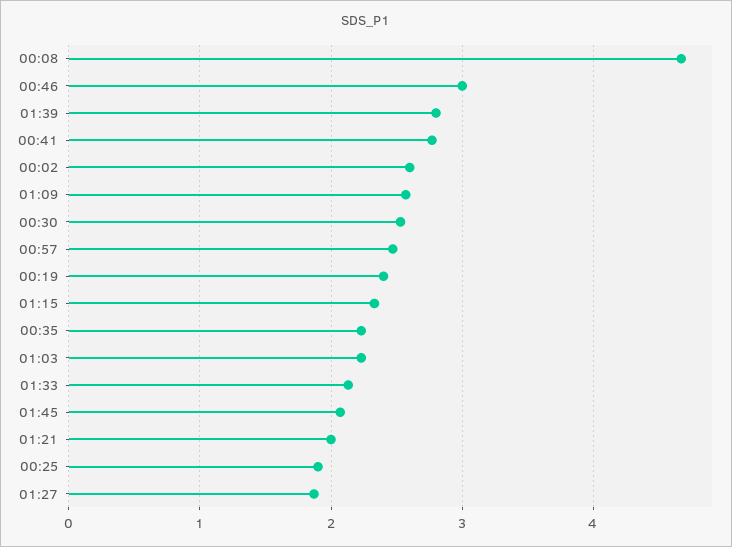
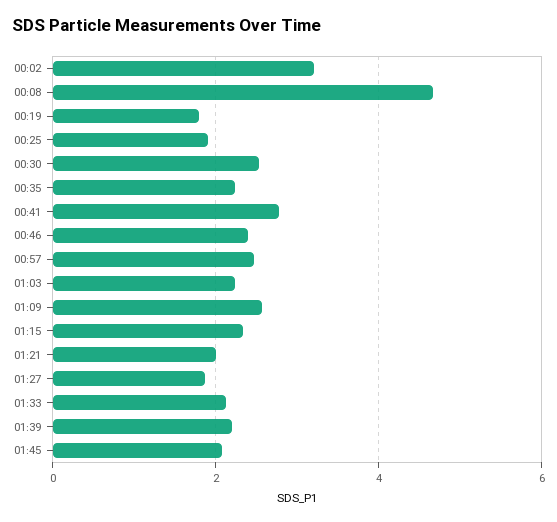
  {
    "00:08": 4.7,
-   "00:46": 3,
+   "00:46": 2.4,
-   "01:39": 2.8,
+   "01:39": 2.2,
    "00:41": 2.8,
-   "00:02": 2.6,
+   "00:02": 3.2,
    "01:09": 2.6,
    "00:30": 2.5,
    "00:57": 2.5,
-   "00:19": 2.4,
+   "00:19": 1.8,
    "01:15": 2.3,
    "00:35": 2.2,
    "01:03": 2.2,
    "01:33": 2.1,
    "01:45": 2.1,
    "01:21": 2,
    "00:25": 1.9,
    "01:27": 1.9
  }

